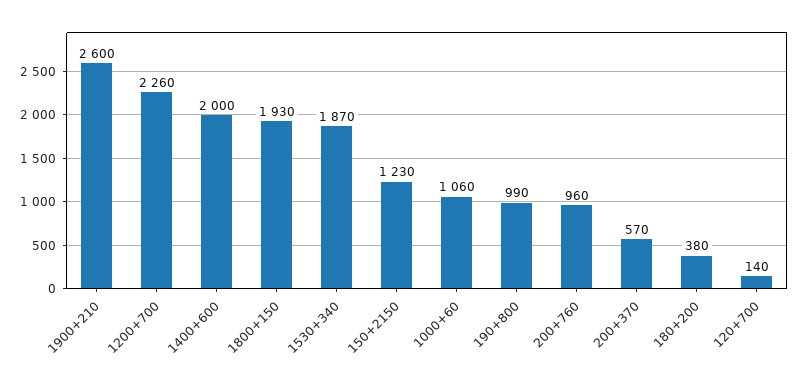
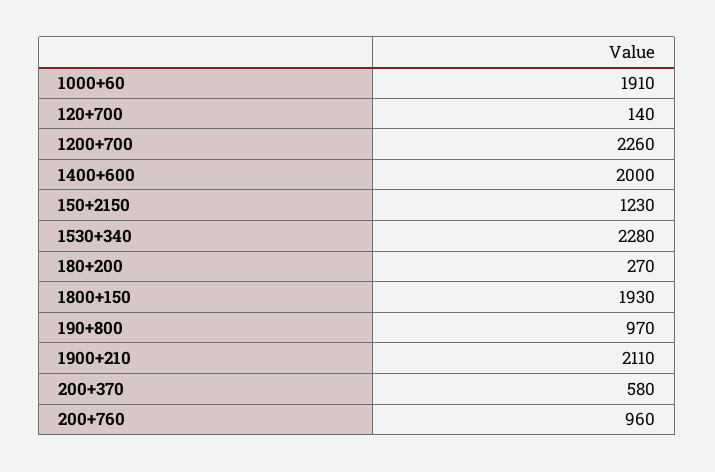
  {
-   "1900+210": 2600,
+   "1900+210": 2110,
    "1200+700": 2260,
    "1400+600": 2000,
    "1800+150": 1930,
-   "1530+340": 1870,
+   "1530+340": 2280,
    "150+2150": 1230,
-   "1000+60": 1060,
+   "1000+60": 1910,
-   "190+800": 990,
+   "190+800": 970,
    "200+760": 960,
-   "200+370": 570,
+   "200+370": 580,
-   "180+200": 380,
+   "180+200": 270,
    "120+700": 140
  }

